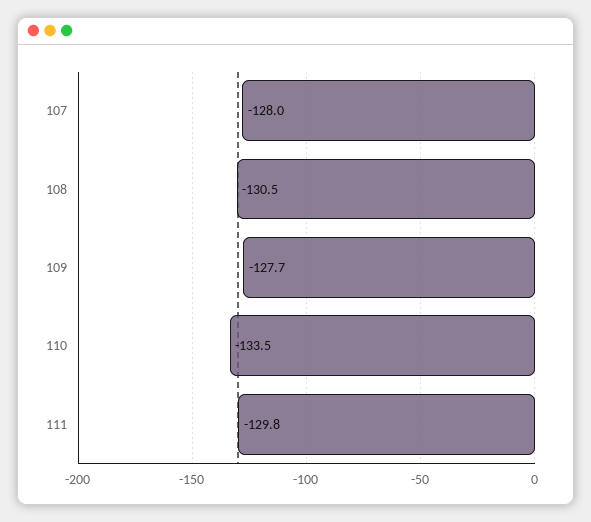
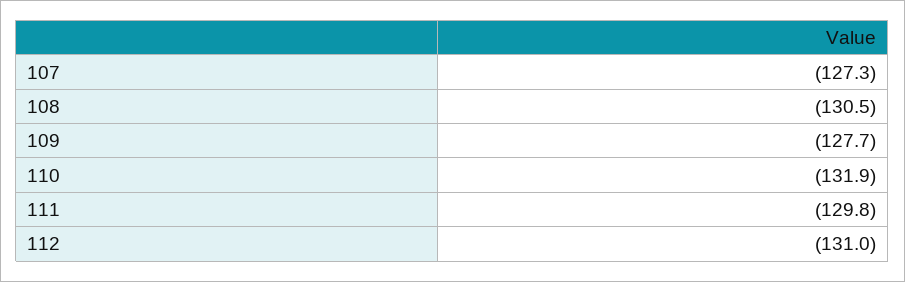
  {
-   "107": -128,
+   "107": -127.3,
    "108": -130.5,
    "109": -127.7,
-   "110": -133.5,
+   "110": -131.9,
-   "111": -129.8
+   "111": -129.8,
+   "112": -131
  }

